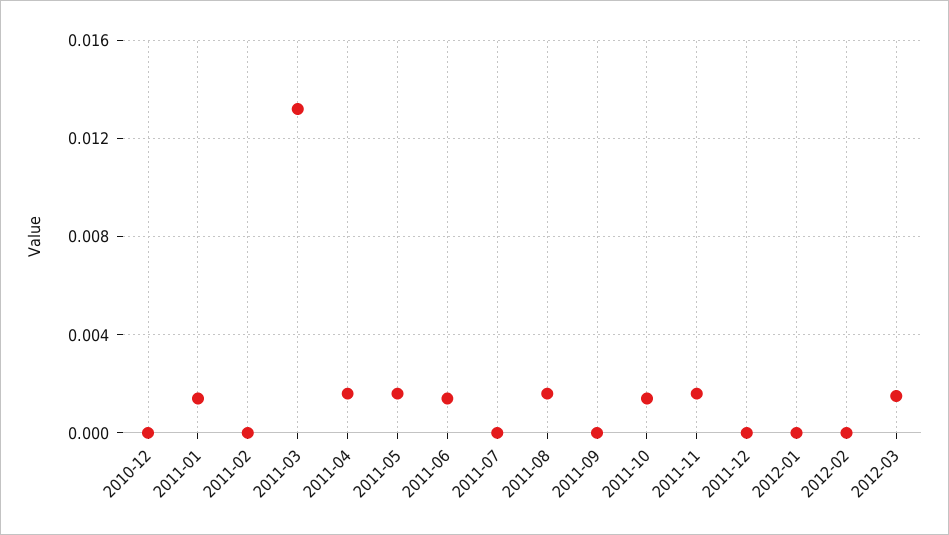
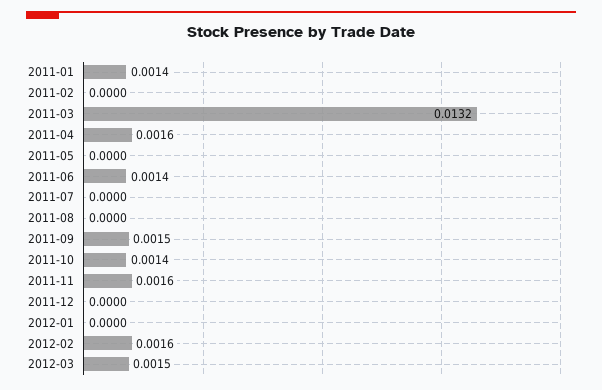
  {
-   "2010-12": 0,
    "2011-01": 0.0014,
    "2011-02": 0,
    "2011-03": 0.0132,
    "2011-04": 0.0016,
-   "2011-05": 0.0015,
+   "2011-05": 0,
    "2011-06": 0.0014,
    "2011-07": 0,
-   "2011-08": 0.0015,
+   "2011-08": 0,
-   "2011-09": 0,
+   "2011-09": 0.0015,
    "2011-10": 0.0014,
    "2011-11": 0.0016,
    "2011-12": 0,
    "2012-01": 0,
-   "2012-02": 0,
+   "2012-02": 0.0016,
    "2012-03": 0.0015
  }

